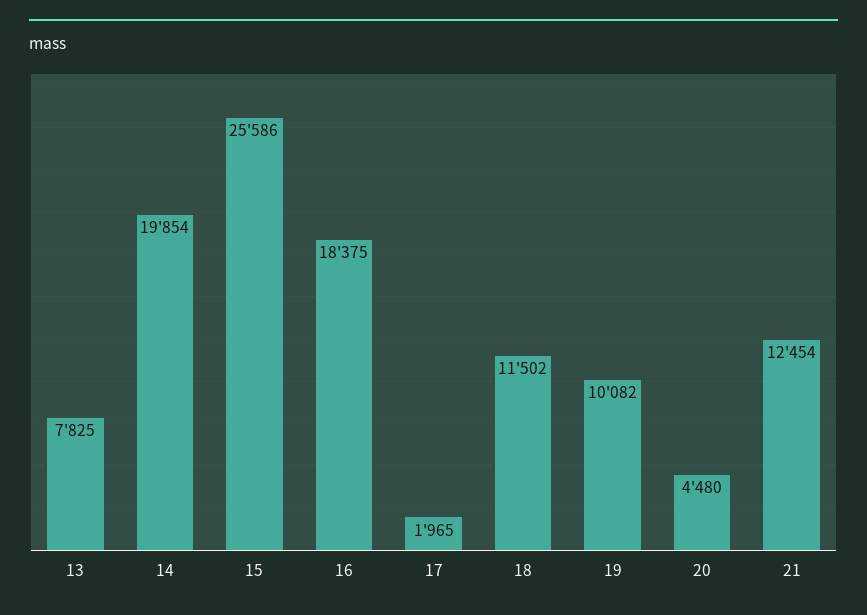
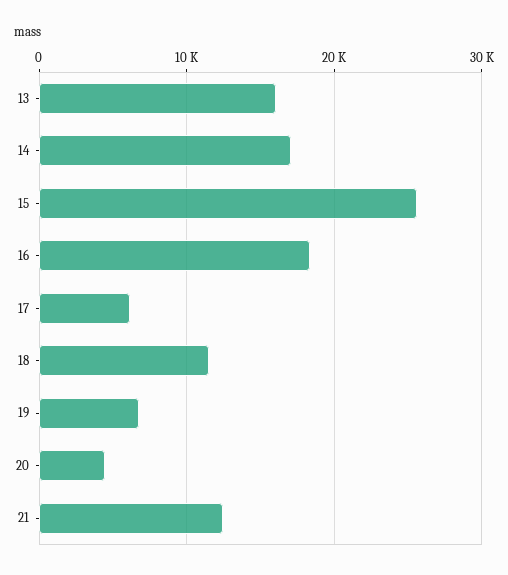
  {
-   "13": 7825,
+   "13": 16000,
-   "14": 19854,
+   "14": 17000,
    "15": 25586,
    "16": 18375,
-   "17": 1965,
+   "17": 6000,
    "18": 11502,
-   "19": 10082,
+   "19": 7000,
    "20": 4480,
    "21": 12454
  }

